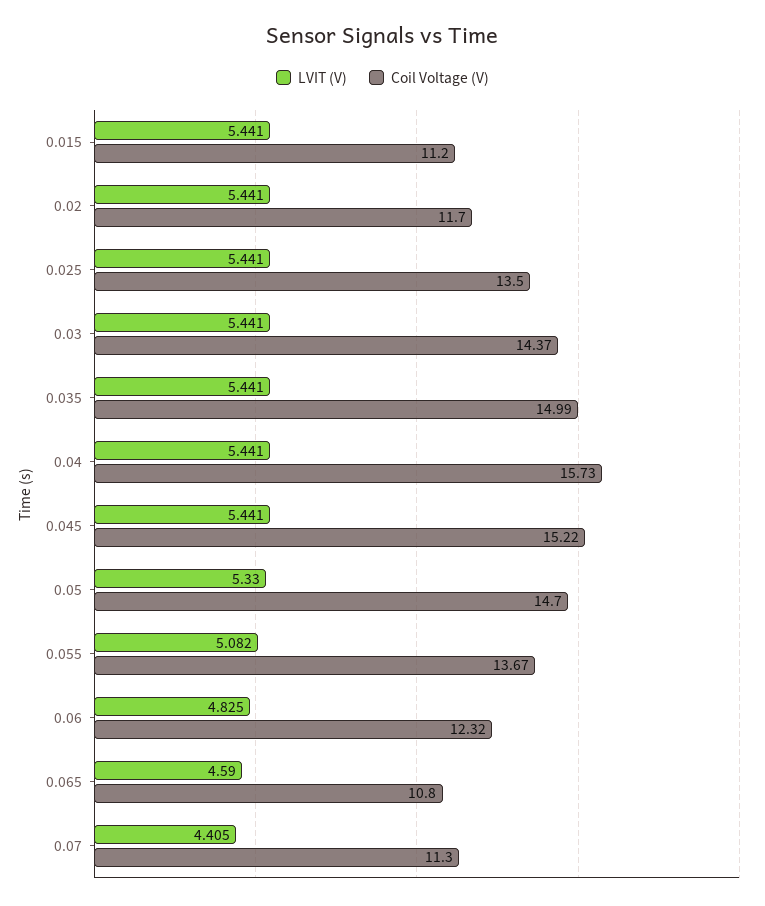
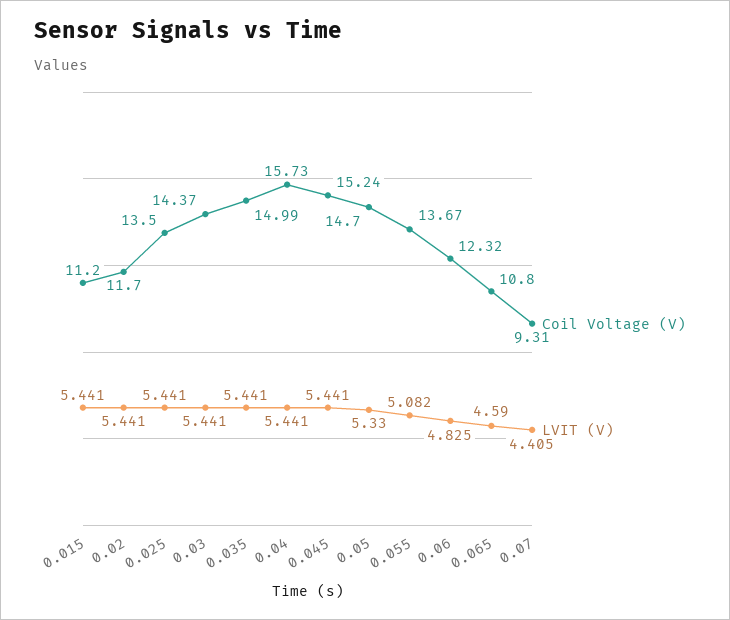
  {
    "LVIT (V)": {
      "0.015": 5.441,
      "0.02": 5.441,
      "0.025": 5.441,
      "0.03": 5.441,
      "0.035": 5.441,
      "0.04": 5.441,
      "0.045": 5.441,
      "0.05": 5.33,
      "0.055": 5.082,
      "0.06": 4.825,
      "0.065": 4.59,
      "0.07": 4.405
    },
    "Coil Voltage (V)": {
      "0.015": 11.2,
      "0.02": 11.7,
      "0.025": 13.5,
      "0.03": 14.37,
      "0.035": 14.99,
      "0.04": 15.73,
-     "0.045": 15.22,
+     "0.045": 15.24,
      "0.05": 14.7,
      "0.055": 13.67,
      "0.06": 12.32,
      "0.065": 10.8,
-     "0.07": 11.3
+     "0.07": 9.31
    }
  }

